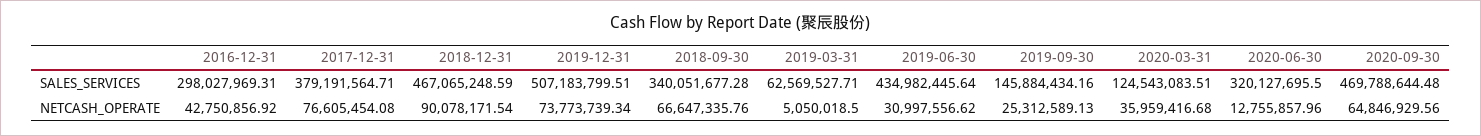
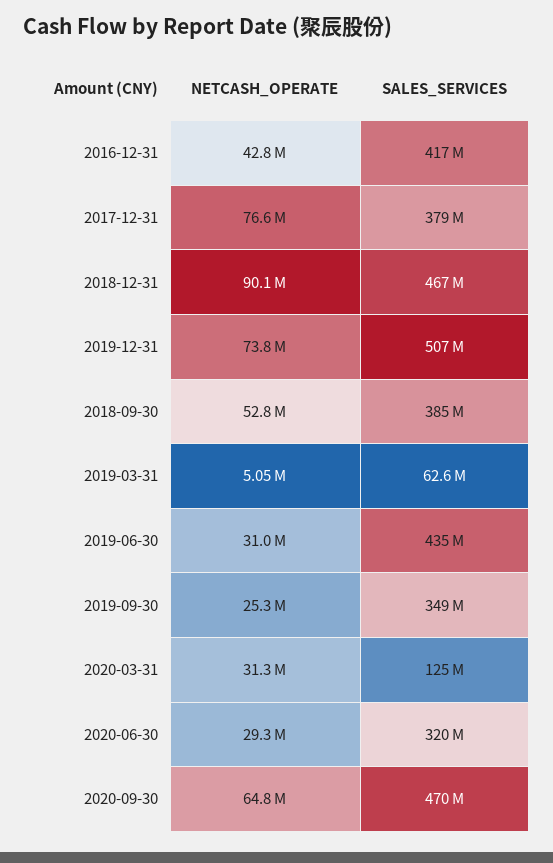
  {
    "2016-12-31": {
-     "SALES_SERVICES": 298027969.31,
+     "SALES_SERVICES": 417000000,
      "NETCASH_OPERATE": 42750856.92
    },
    "2017-12-31": {
      "SALES_SERVICES": 379191564.71,
      "NETCASH_OPERATE": 76605454.08
    },
    "2018-12-31": {
      "SALES_SERVICES": 467065248.59,
      "NETCASH_OPERATE": 90078171.54
    },
    "2019-12-31": {
      "SALES_SERVICES": 507183799.51,
      "NETCASH_OPERATE": 73773739.34
    },
    "2018-09-30": {
-     "SALES_SERVICES": 340051677.28,
+     "SALES_SERVICES": 385000000,
-     "NETCASH_OPERATE": 66647335.76
+     "NETCASH_OPERATE": 52800000
    },
    "2019-03-31": {
      "SALES_SERVICES": 62569527.71,
      "NETCASH_OPERATE": 5050018.5
    },
    "2019-06-30": {
      "SALES_SERVICES": 434982445.64,
      "NETCASH_OPERATE": 30997556.62
    },
    "2019-09-30": {
-     "SALES_SERVICES": 145884434.16,
+     "SALES_SERVICES": 349000000,
      "NETCASH_OPERATE": 25312589.13
    },
    "2020-03-31": {
      "SALES_SERVICES": 124543083.51,
-     "NETCASH_OPERATE": 35959416.68
+     "NETCASH_OPERATE": 31300000
    },
    "2020-06-30": {
      "SALES_SERVICES": 320127695.5,
-     "NETCASH_OPERATE": 12755857.96
+     "NETCASH_OPERATE": 29300000
    },
    "2020-09-30": {
      "SALES_SERVICES": 469788644.48,
      "NETCASH_OPERATE": 64846929.56
    }
  }

